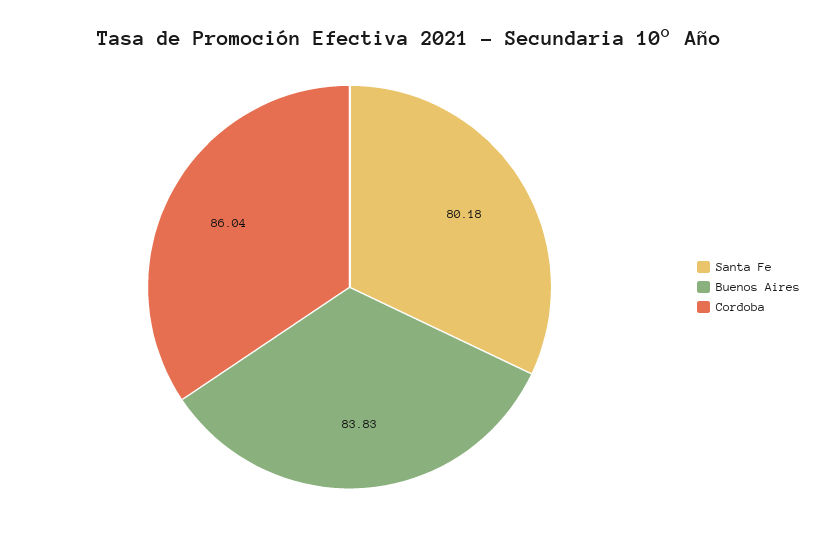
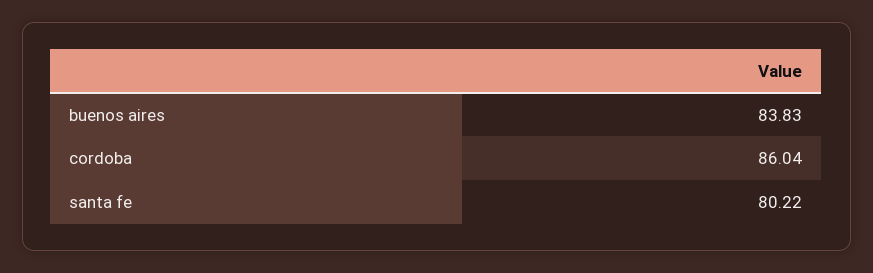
  {
-   "Santa Fe": 80.18,
+   "Santa Fe": 80.22,
    "Buenos Aires": 83.83,
    "Cordoba": 86.04
  }

